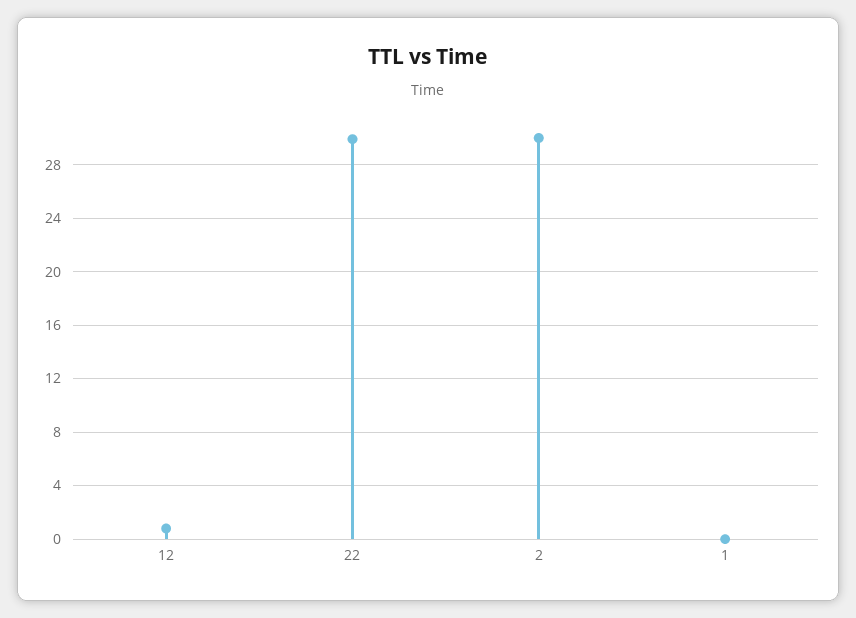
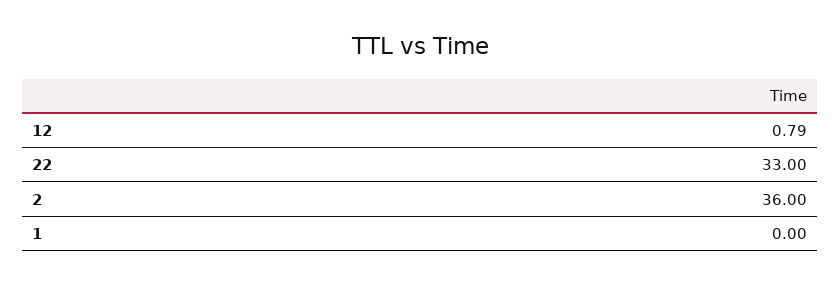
  {
    "12": 0.79,
-   "22": 30,
+   "22": 33,
-   "2": 30,
+   "2": 36,
    "1": 0
  }

